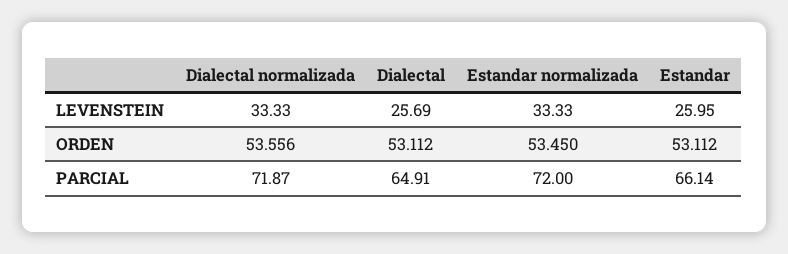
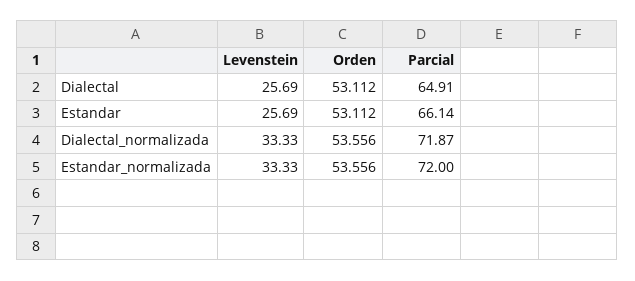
  {
    "Dialectal normalizada": {
      "LEVENSTEIN": 33.33,
      "ORDEN": 53.556,
      "PARCIAL": 71.87
    },
    "Dialectal": {
      "LEVENSTEIN": 25.69,
      "ORDEN": 53.112,
      "PARCIAL": 64.91
    },
    "Estandar normalizada": {
      "LEVENSTEIN": 33.33,
-     "ORDEN": 53.45,
+     "ORDEN": 53.556,
      "PARCIAL": 72
    },
    "Estandar": {
-     "LEVENSTEIN": 25.95,
+     "LEVENSTEIN": 25.69,
      "ORDEN": 53.112,
      "PARCIAL": 66.14
    }
  }

